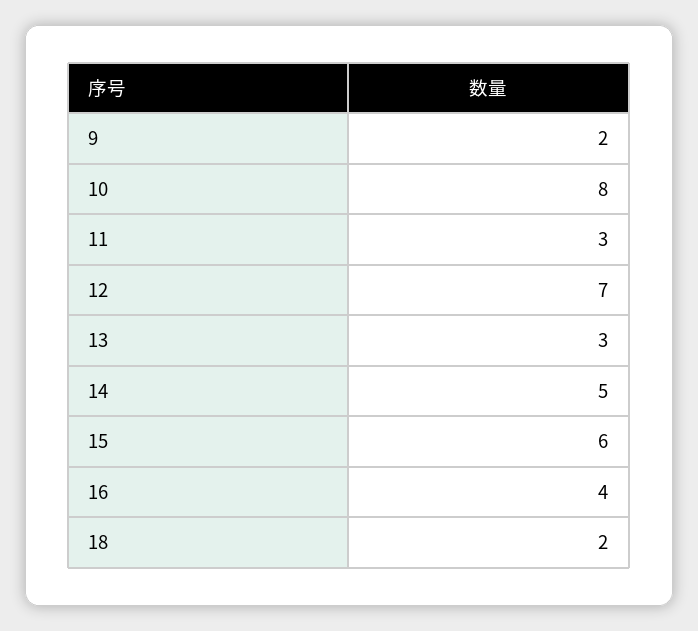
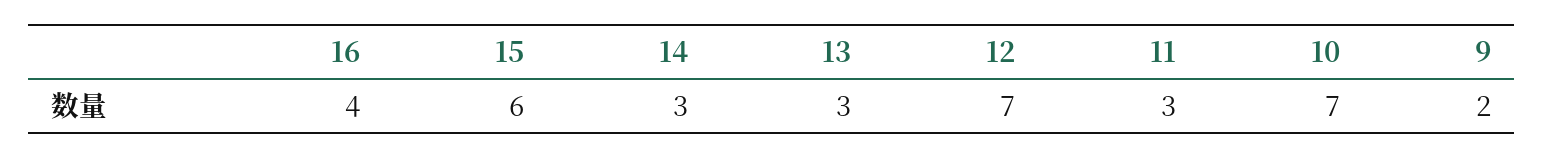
  {
    "9": 2,
-   "10": 8,
+   "10": 7,
    "11": 3,
    "12": 7,
    "13": 3,
-   "14": 5,
+   "14": 3,
    "15": 6,
-   "16": 4,
+   "16": 4
-   "18": 2
  }

